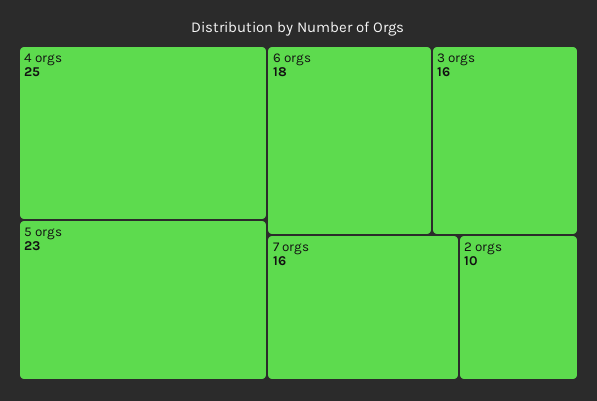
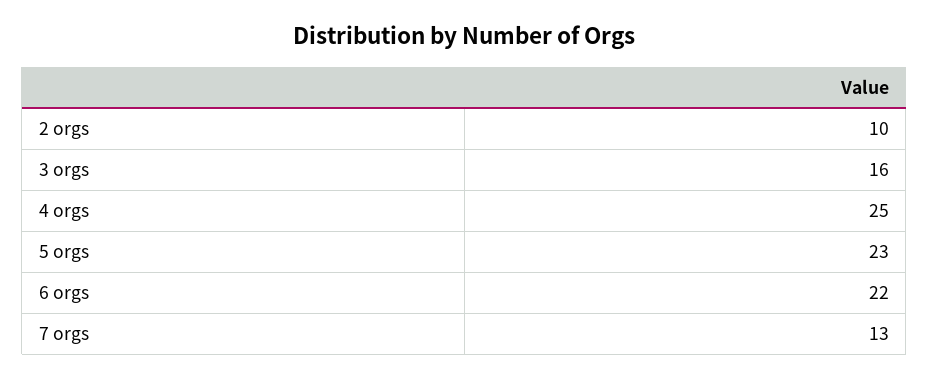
  {
    "4 orgs": 25,
    "5 orgs": 23,
-   "6 orgs": 18,
+   "6 orgs": 22,
    "3 orgs": 16,
-   "7 orgs": 16,
+   "7 orgs": 13,
    "2 orgs": 10
  }

